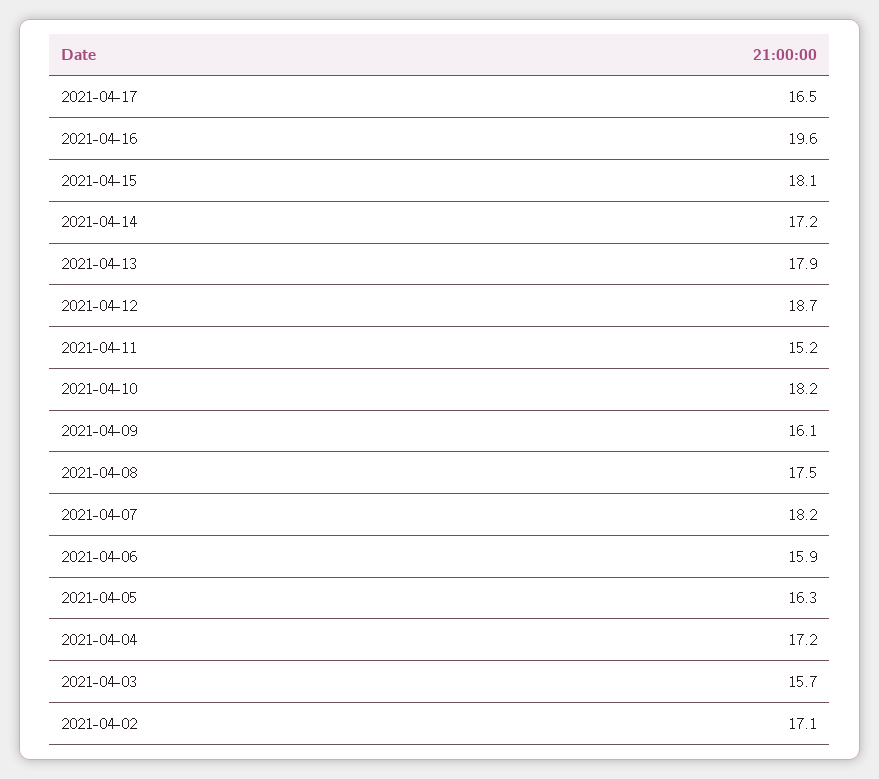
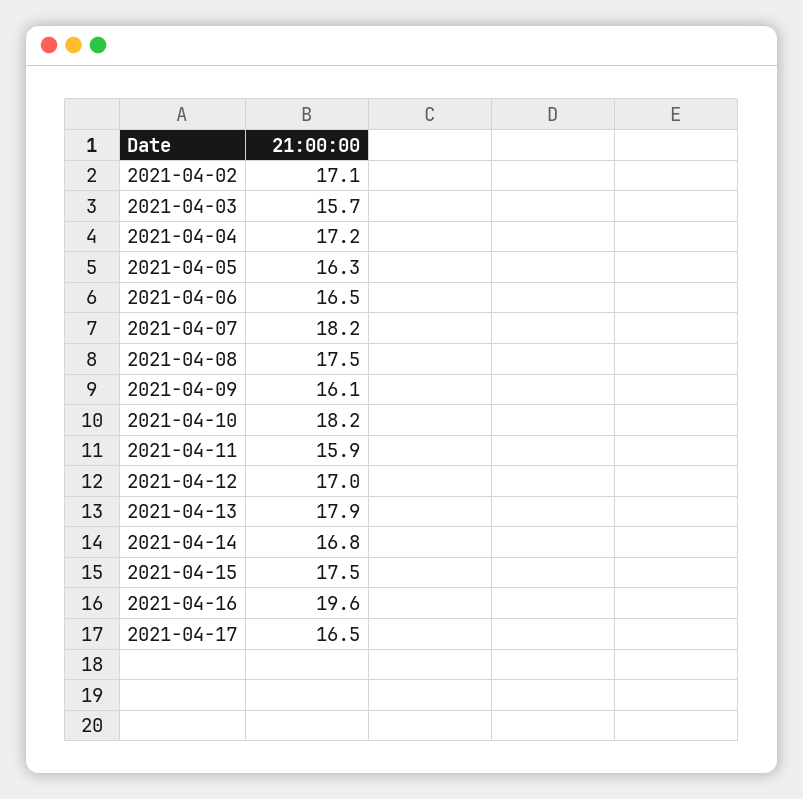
  {
    "2021-04-17": 16.5,
    "2021-04-16": 19.6,
-   "2021-04-15": 18.1,
+   "2021-04-15": 17.5,
-   "2021-04-14": 17.2,
+   "2021-04-14": 16.8,
    "2021-04-13": 17.9,
-   "2021-04-12": 18.7,
+   "2021-04-12": 17,
-   "2021-04-11": 15.2,
+   "2021-04-11": 15.9,
    "2021-04-10": 18.2,
    "2021-04-09": 16.1,
    "2021-04-08": 17.5,
    "2021-04-07": 18.2,
-   "2021-04-06": 15.9,
+   "2021-04-06": 16.5,
    "2021-04-05": 16.3,
    "2021-04-04": 17.2,
    "2021-04-03": 15.7,
    "2021-04-02": 17.1
  }

